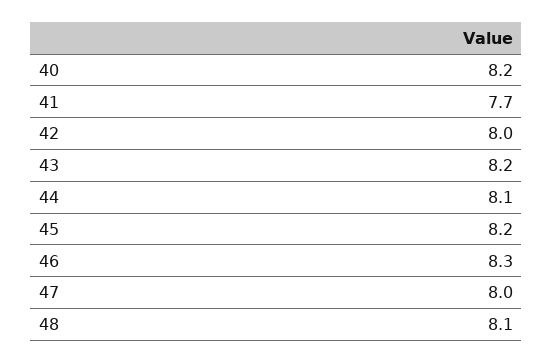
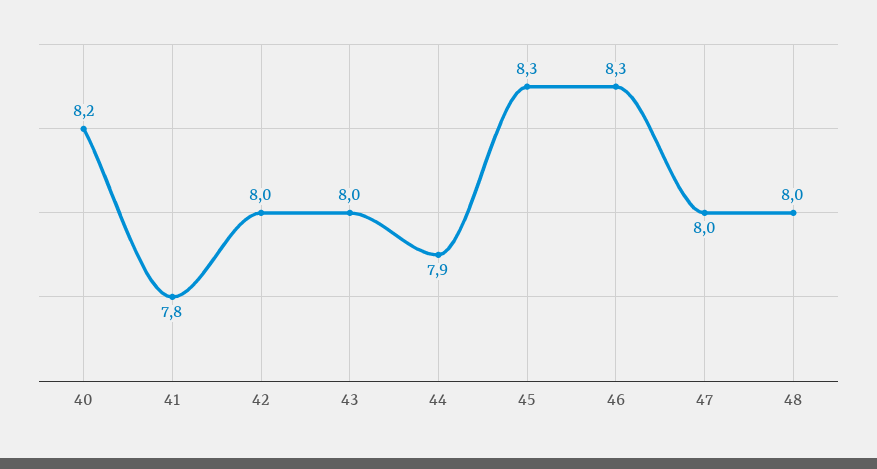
  {
    "40": 8.2,
-   "41": 7.7,
+   "41": 7.8,
    "42": 8,
-   "43": 8.2,
+   "43": 8,
-   "44": 8.1,
+   "44": 7.9,
-   "45": 8.2,
+   "45": 8.3,
    "46": 8.3,
    "47": 8,
-   "48": 8.1
+   "48": 8
  }

